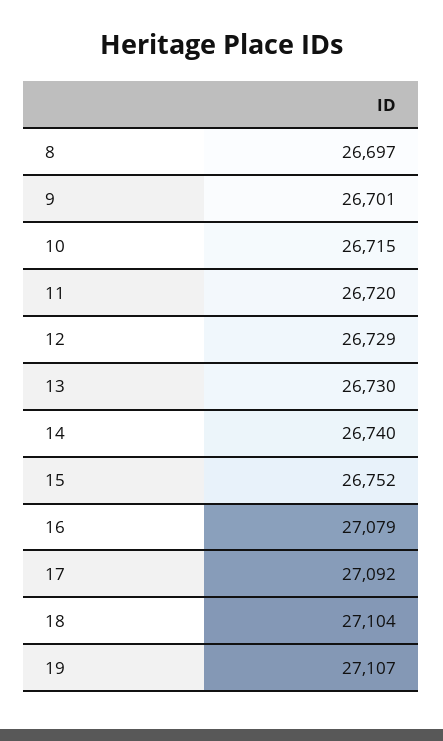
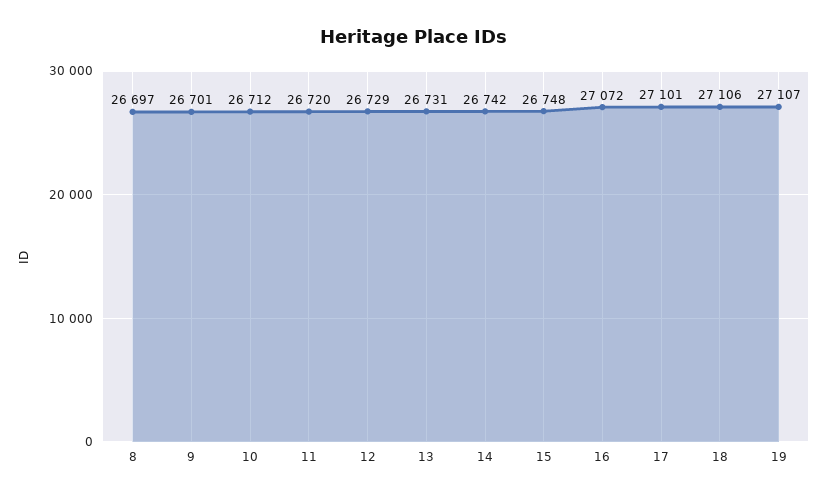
  {
    "8": 26697,
    "9": 26701,
-   "10": 26715,
+   "10": 26712,
    "11": 26720,
    "12": 26729,
-   "13": 26730,
+   "13": 26731,
-   "14": 26740,
+   "14": 26742,
-   "15": 26752,
+   "15": 26748,
-   "16": 27079,
+   "16": 27072,
-   "17": 27092,
+   "17": 27101,
-   "18": 27104,
+   "18": 27106,
    "19": 27107
  }

